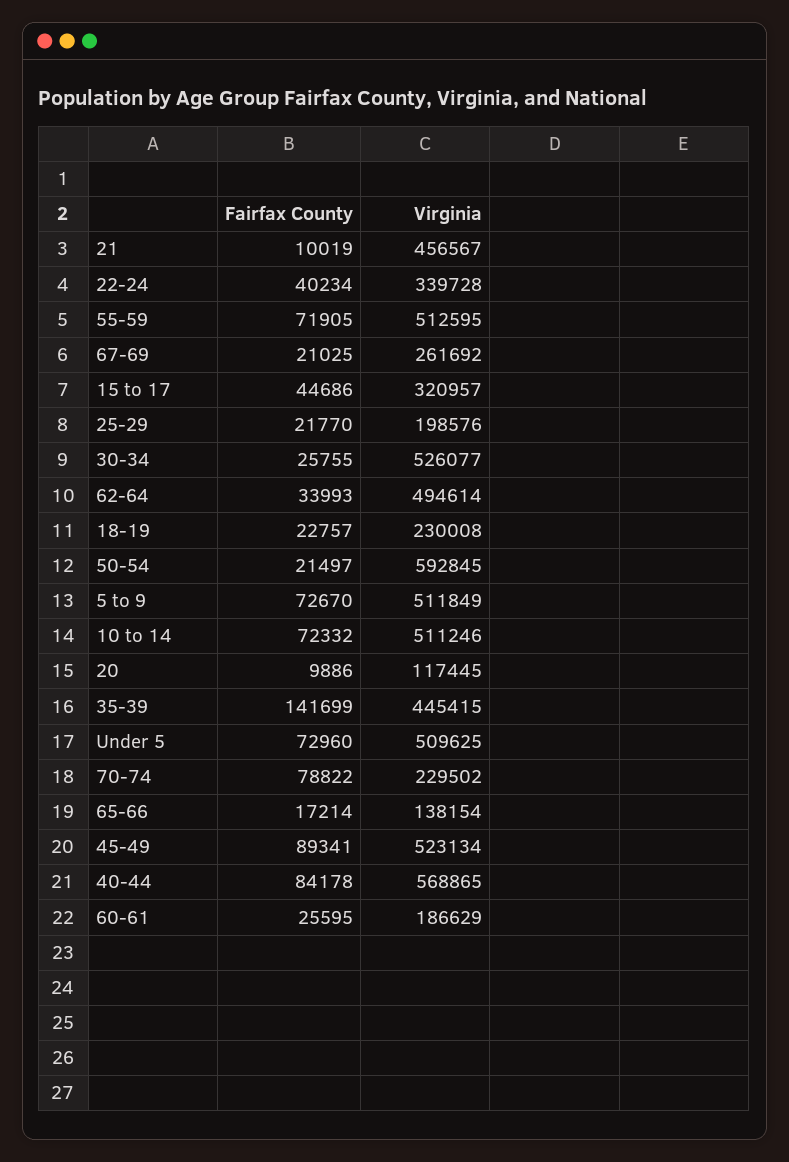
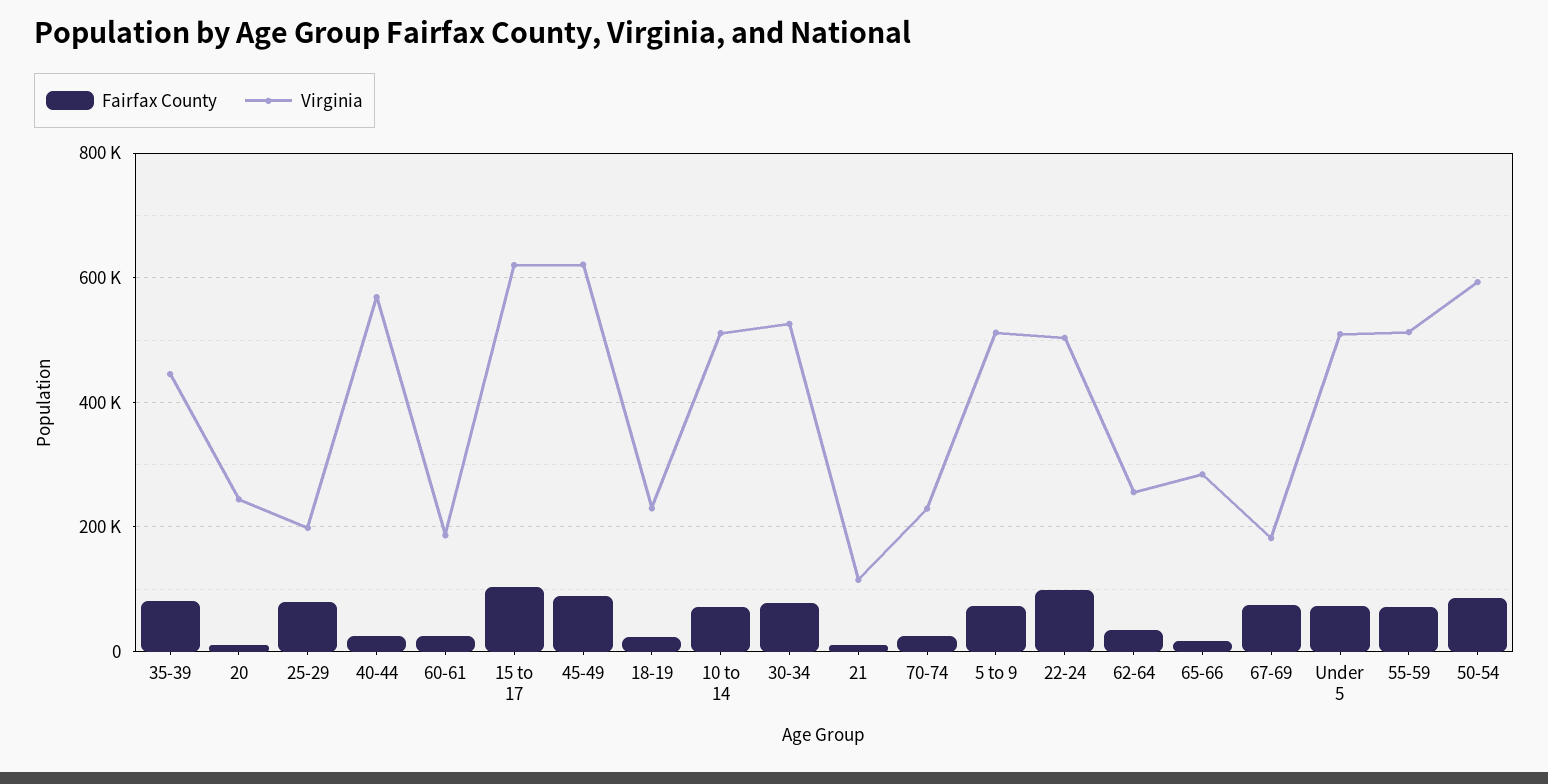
  {
    "Fairfax County": {
      "21": 10019,
-     "22-24": 40234,
+     "22-24": 100000,
      "55-59": 71905,
-     "67-69": 21025,
+     "67-69": 80000,
-     "15 to 17": 44686,
+     "15 to 17": 100000,
-     "25-29": 21770,
+     "25-29": 80000,
-     "30-34": 25755,
+     "30-34": 80000,
      "62-64": 33993,
      "18-19": 22757,
-     "50-54": 21497,
+     "50-54": 80000,
      "5 to 9": 72670,
      "10 to 14": 72332,
      "20": 9886,
-     "35-39": 141699,
+     "35-39": 80000,
      "Under 5": 72960,
-     "70-74": 78822,
+     "70-74": 20000,
      "65-66": 17214,
      "45-49": 89341,
-     "40-44": 84178,
+     "40-44": 20000,
      "60-61": 25595
    },
    "Virginia": {
-     "21": 456567,
+     "21": 120000,
-     "22-24": 339728,
+     "22-24": 500000,
      "55-59": 512595,
-     "67-69": 261692,
+     "67-69": 180000,
-     "15 to 17": 320957,
+     "15 to 17": 620000,
      "25-29": 198576,
      "30-34": 526077,
-     "62-64": 494614,
+     "62-64": 260000,
      "18-19": 230008,
      "50-54": 592845,
      "5 to 9": 511849,
      "10 to 14": 511246,
-     "20": 117445,
+     "20": 240000,
      "35-39": 445415,
      "Under 5": 509625,
      "70-74": 229502,
-     "65-66": 138154,
+     "65-66": 280000,
-     "45-49": 523134,
+     "45-49": 620000,
      "40-44": 568865,
      "60-61": 186629
    }
  }

